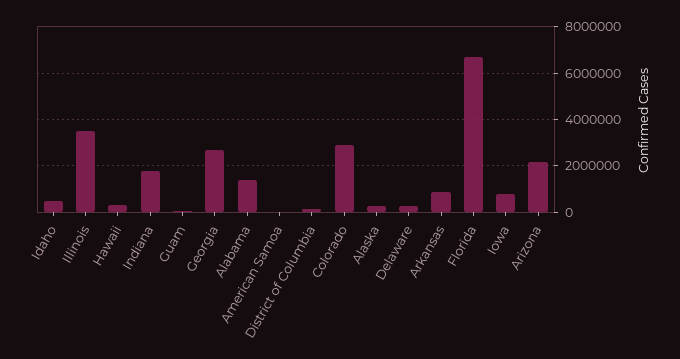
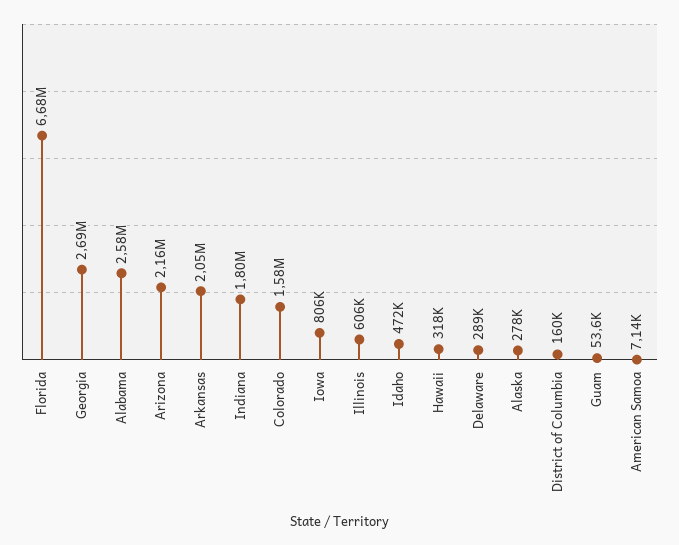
  {
    "Idaho": 472000,
-   "Illinois": 3500000,
+   "Illinois": 606000,
    "Hawaii": 318000,
    "Indiana": 1800000,
    "Guam": 53600,
    "Georgia": 2690000,
-   "Alabama": 1500000,
+   "Alabama": 2580000,
    "American Samoa": 7140,
    "District of Columbia": 160000,
-   "Colorado": 3000000,
+   "Colorado": 1580000,
    "Alaska": 278000,
    "Delaware": 289000,
-   "Arkansas": 1000000,
+   "Arkansas": 2050000,
    "Florida": 6680000,
    "Iowa": 806000,
    "Arizona": 2160000
  }

